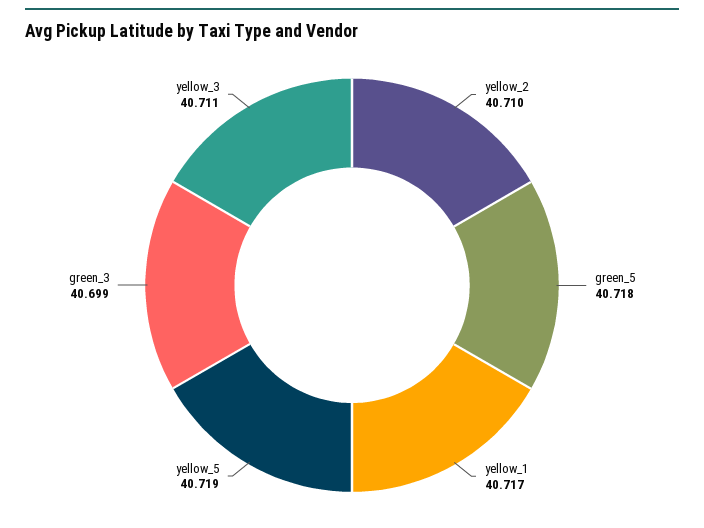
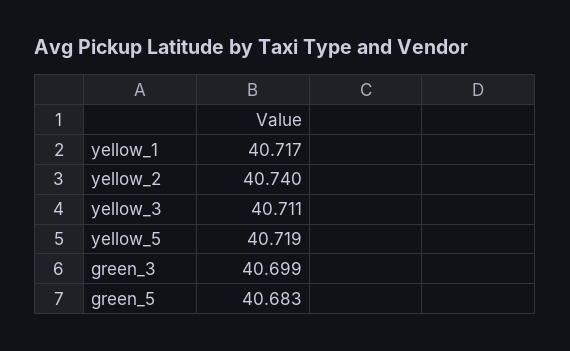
  {
-   "yellow_2": 40.71,
+   "yellow_2": 40.74,
-   "green_5": 40.718,
+   "green_5": 40.683,
    "yellow_1": 40.717,
    "yellow_5": 40.719,
    "green_3": 40.699,
    "yellow_3": 40.711
  }

